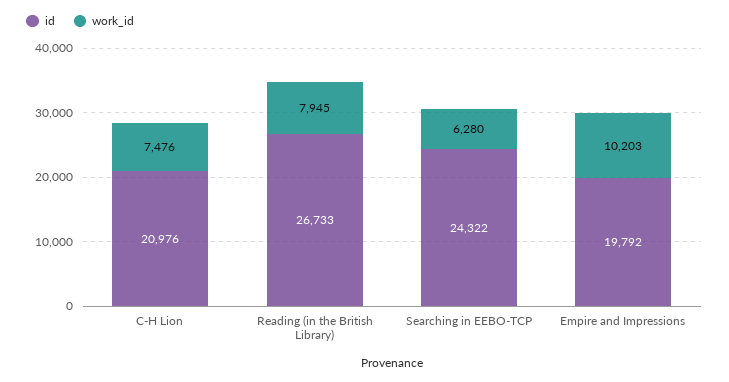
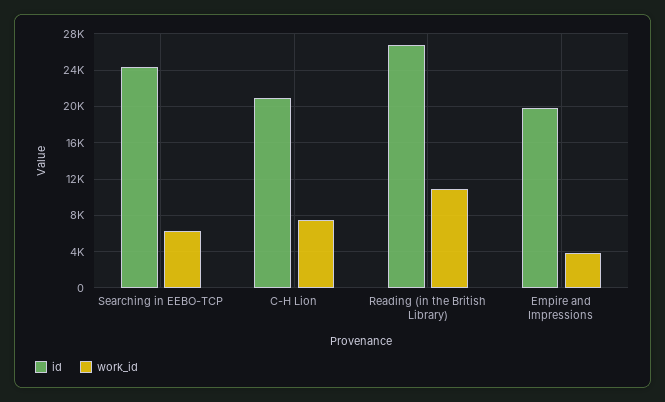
  {
    "id": {
      "C-H Lion": 20976,
      "Reading (in the British Library)": 26733,
      "Searching in EEBO-TCP": 24322,
      "Empire and Impressions": 19792
    },
    "work_id": {
      "C-H Lion": 7476,
-     "Reading (in the British Library)": 7945,
+     "Reading (in the British Library)": 11000,
      "Searching in EEBO-TCP": 6280,
-     "Empire and Impressions": 10203
+     "Empire and Impressions": 4000
    }
  }

